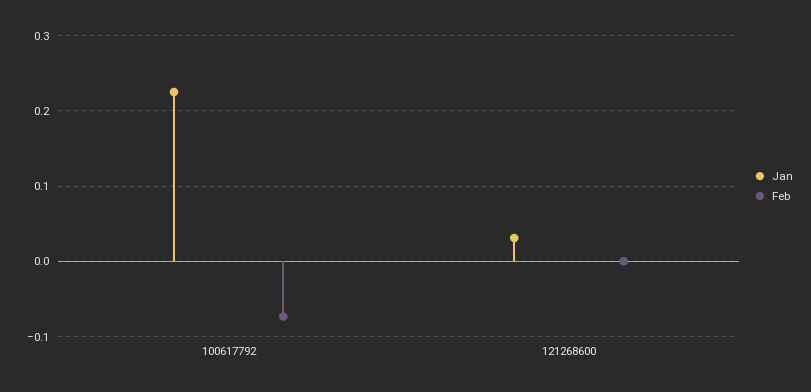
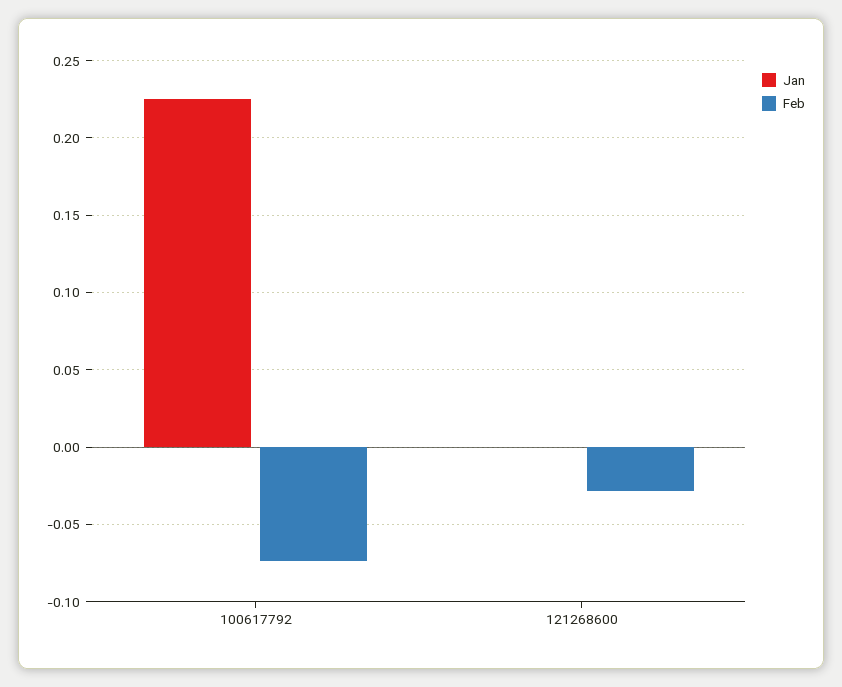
  {
    "Jan": {
      "100617792": 0.225,
-     "121268600": 0.03
+     "121268600": 0
    },
    "Feb": {
      "100617792": -0.075,
-     "121268600": 0
+     "121268600": -0.03
    }
  }

